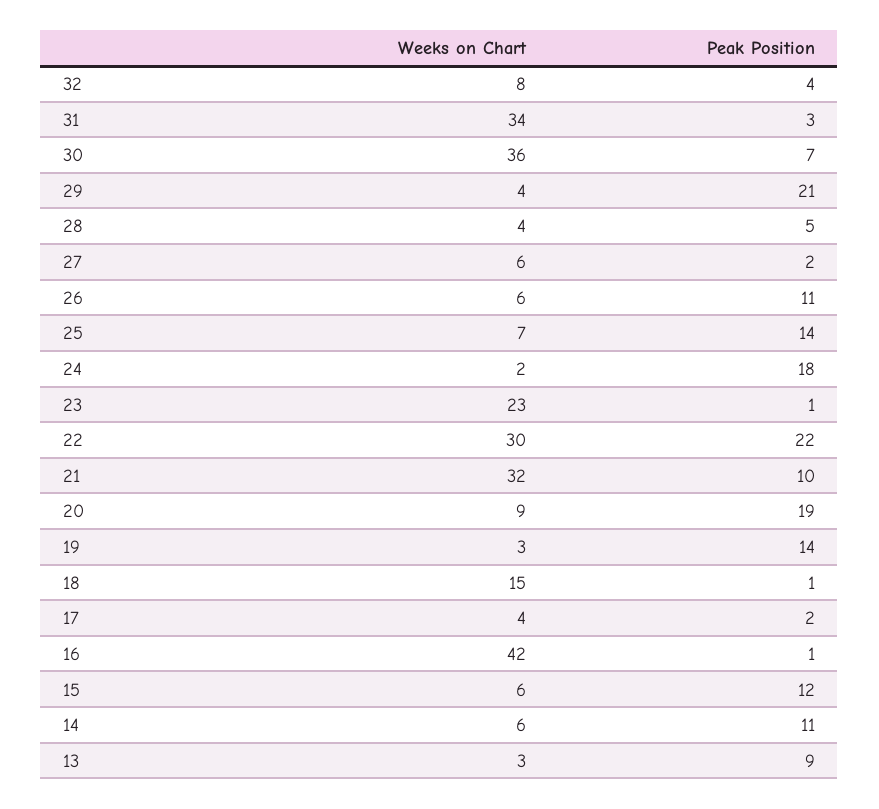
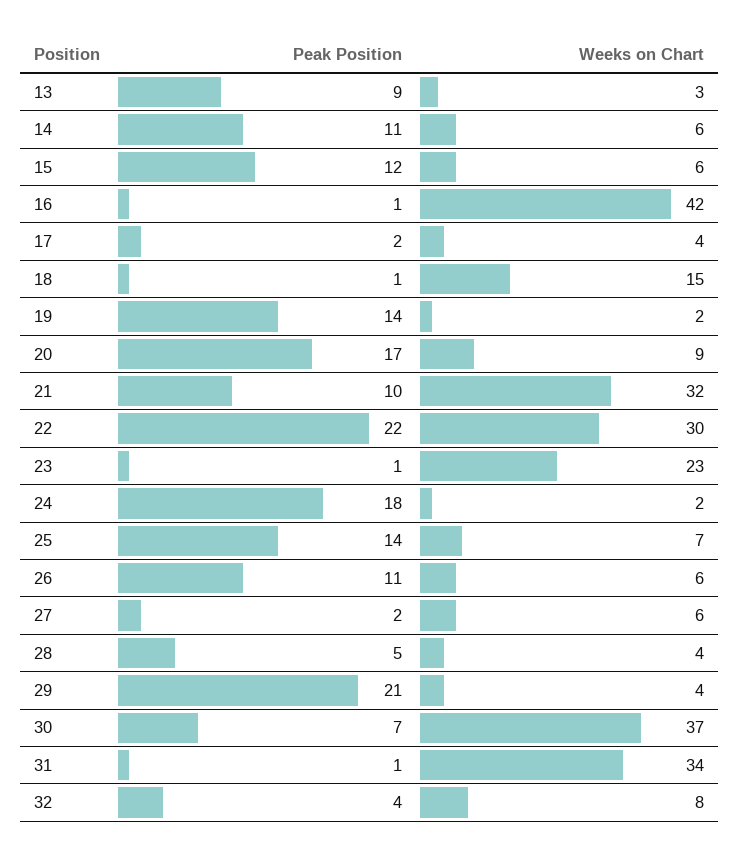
  {
    "Weeks on Chart": {
      "32": 8,
      "31": 34,
-     "30": 36,
+     "30": 37,
      "29": 4,
      "28": 4,
      "27": 6,
      "26": 6,
      "25": 7,
      "24": 2,
      "23": 23,
      "22": 30,
      "21": 32,
      "20": 9,
-     "19": 3,
+     "19": 2,
      "18": 15,
      "17": 4,
      "16": 42,
      "15": 6,
      "14": 6,
      "13": 3
    },
    "Peak Position": {
      "32": 4,
-     "31": 3,
+     "31": 1,
      "30": 7,
      "29": 21,
      "28": 5,
      "27": 2,
      "26": 11,
      "25": 14,
      "24": 18,
      "23": 1,
      "22": 22,
      "21": 10,
-     "20": 19,
+     "20": 17,
      "19": 14,
      "18": 1,
      "17": 2,
      "16": 1,
      "15": 12,
      "14": 11,
      "13": 9
    }
  }

